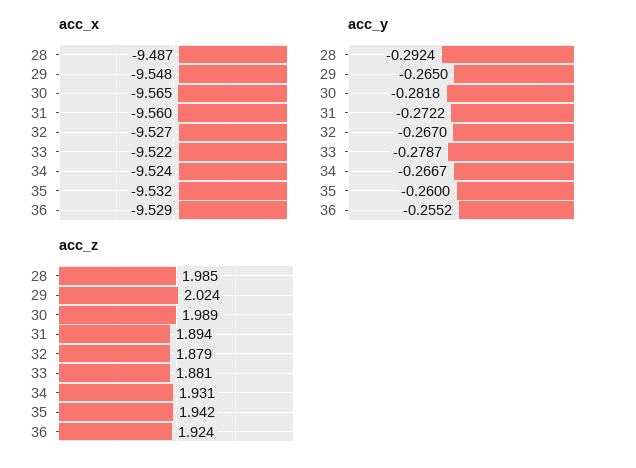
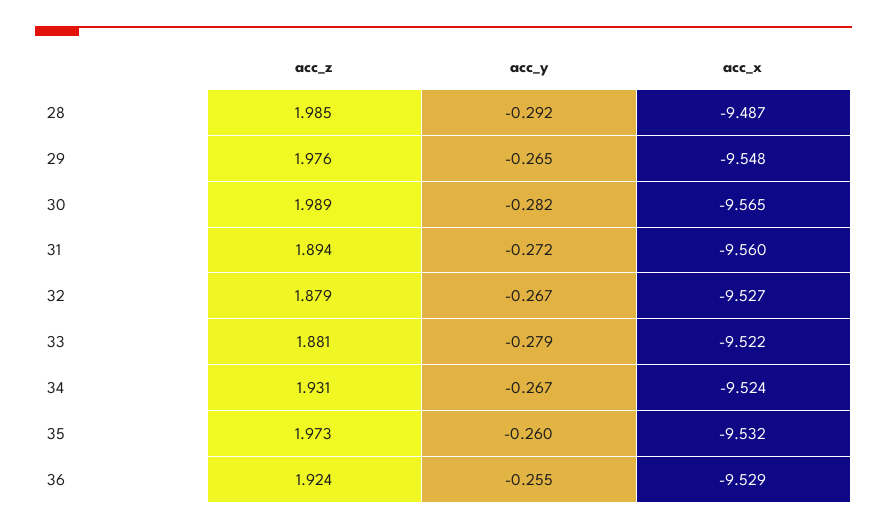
  {
    "acc_x": {
      "28": -9.487,
      "29": -9.548,
      "30": -9.565,
      "31": -9.56,
      "32": -9.527,
      "33": -9.522,
      "34": -9.524,
      "35": -9.532,
      "36": -9.529
    },
    "acc_y": {
      "28": -0.2924,
      "29": -0.265,
      "30": -0.2818,
      "31": -0.2722,
      "32": -0.267,
      "33": -0.2787,
      "34": -0.2667,
      "35": -0.26,
      "36": -0.2552
    },
    "acc_z": {
      "28": 1.985,
-     "29": 2.024,
+     "29": 1.976,
      "30": 1.989,
      "31": 1.894,
      "32": 1.879,
      "33": 1.881,
      "34": 1.931,
-     "35": 1.942,
+     "35": 1.973,
      "36": 1.924
    }
  }

